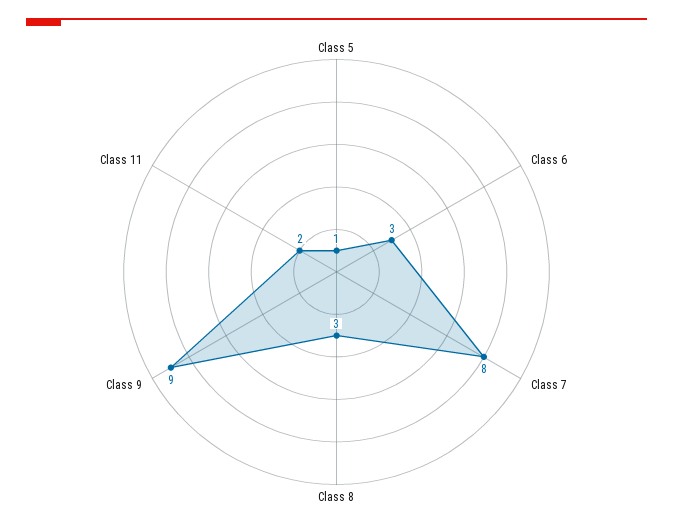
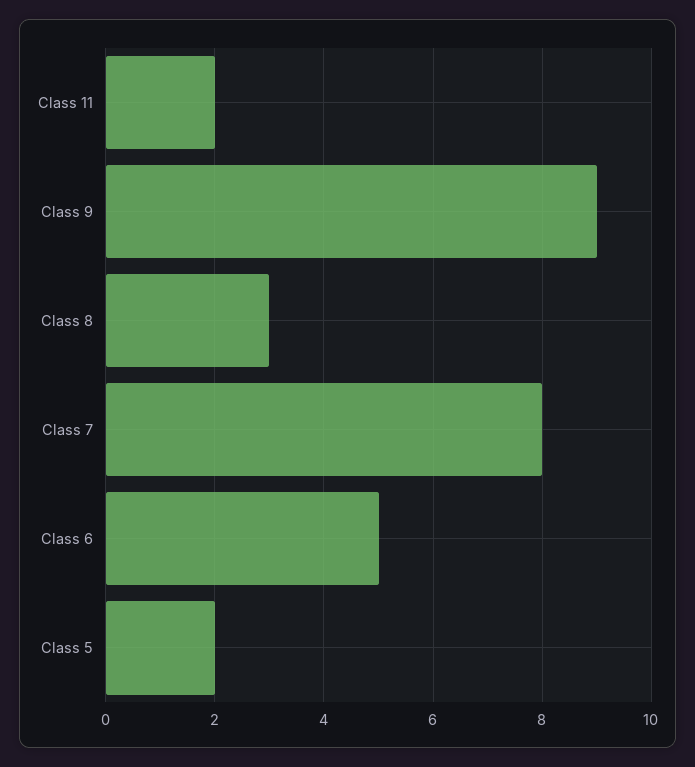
  {
-   "Class 5": 1,
+   "Class 5": 2,
-   "Class 6": 3,
+   "Class 6": 5,
    "Class 7": 8,
    "Class 8": 3,
    "Class 9": 9,
    "Class 11": 2
  }

